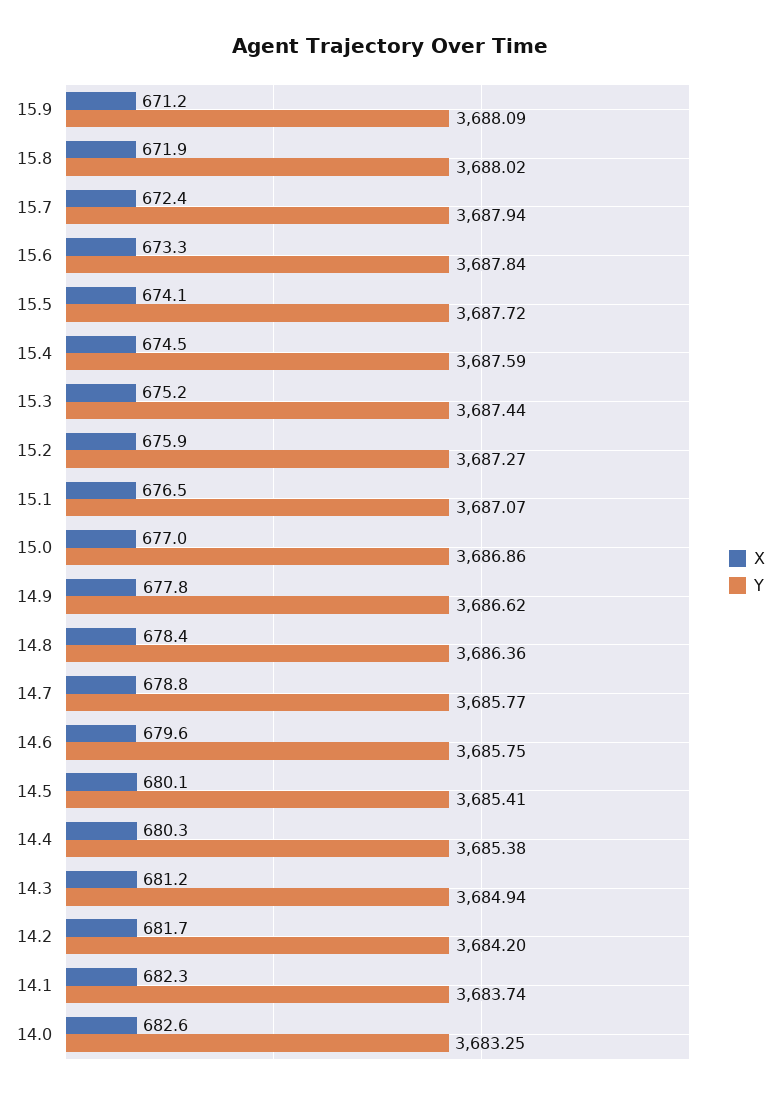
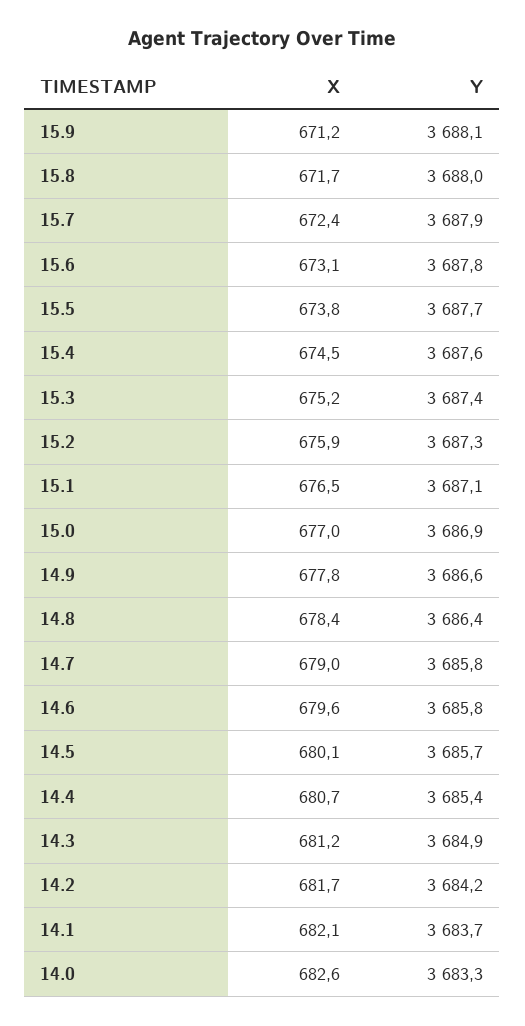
  {
    "X": {
      "15.9": 671.2,
-     "15.8": 671.9,
+     "15.8": 671.7,
      "15.7": 672.4,
-     "15.6": 673.3,
+     "15.6": 673.1,
-     "15.5": 674.1,
+     "15.5": 673.8,
      "15.4": 674.5,
      "15.3": 675.2,
      "15.2": 675.9,
      "15.1": 676.5,
      "15.0": 677,
      "14.9": 677.8,
      "14.8": 678.4,
-     "14.7": 678.8,
+     "14.7": 679,
      "14.6": 679.6,
      "14.5": 680.1,
-     "14.4": 680.3,
+     "14.4": 680.7,
      "14.3": 681.2,
      "14.2": 681.7,
-     "14.1": 682.3,
+     "14.1": 682.1,
      "14.0": 682.6
    },
    "Y": {
      "15.9": 3688.09,
      "15.8": 3688.02,
      "15.7": 3687.94,
      "15.6": 3687.84,
      "15.5": 3687.72,
      "15.4": 3687.59,
      "15.3": 3687.44,
      "15.2": 3687.27,
      "15.1": 3687.07,
      "15.0": 3686.86,
      "14.9": 3686.62,
      "14.8": 3686.36,
      "14.7": 3685.77,
      "14.6": 3685.75,
-     "14.5": 3685.41,
+     "14.5": 3685.7,
      "14.4": 3685.38,
      "14.3": 3684.94,
      "14.2": 3684.2,
      "14.1": 3683.74,
      "14.0": 3683.25
    }
  }

